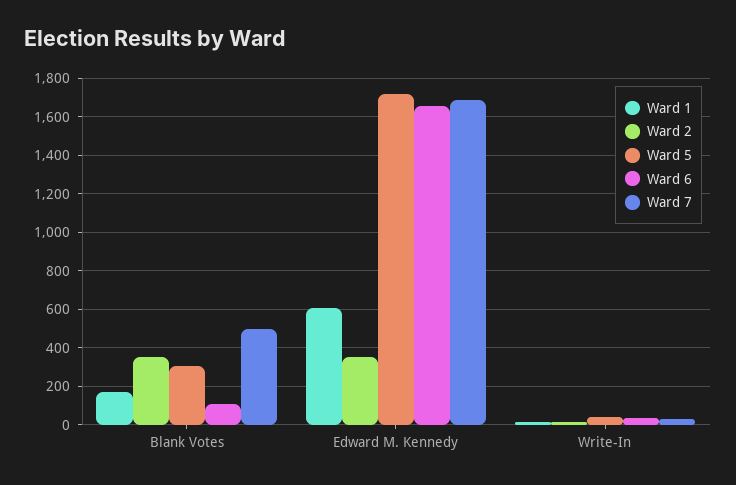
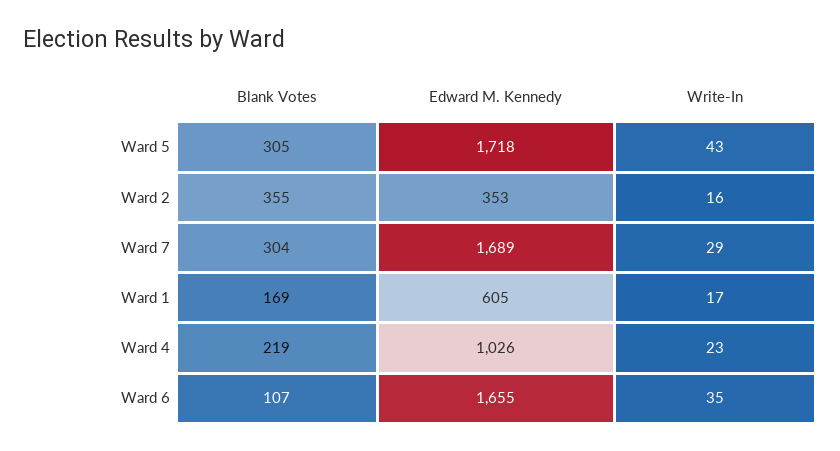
  {
    "Ward 1": {
      "Blank Votes": 169,
      "Edward M. Kennedy": 605,
      "Write-In": 17
    },
    "Ward 2": {
      "Blank Votes": 355,
      "Edward M. Kennedy": 353,
      "Write-In": 16
    },
    "Ward 5": {
      "Blank Votes": 305,
      "Edward M. Kennedy": 1718,
      "Write-In": 43
    },
    "Ward 6": {
      "Blank Votes": 107,
      "Edward M. Kennedy": 1655,
      "Write-In": 35
    },
    "Ward 7": {
-     "Blank Votes": 500,
+     "Blank Votes": 304,
      "Edward M. Kennedy": 1689,
      "Write-In": 29
-   }
+   },
+   "Ward 4": {
+     "Blank Votes": 219,
+     "Edward M. Kennedy": 1026,
+     "Write-In": 23
+   }
  }

